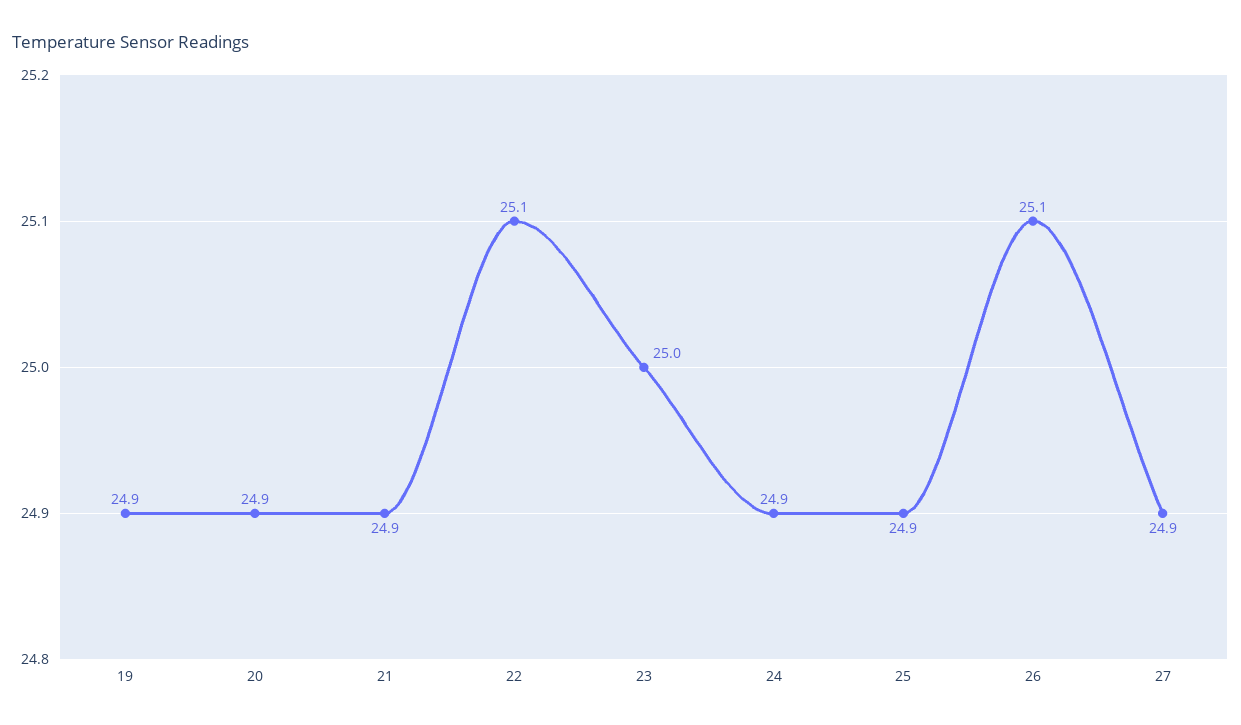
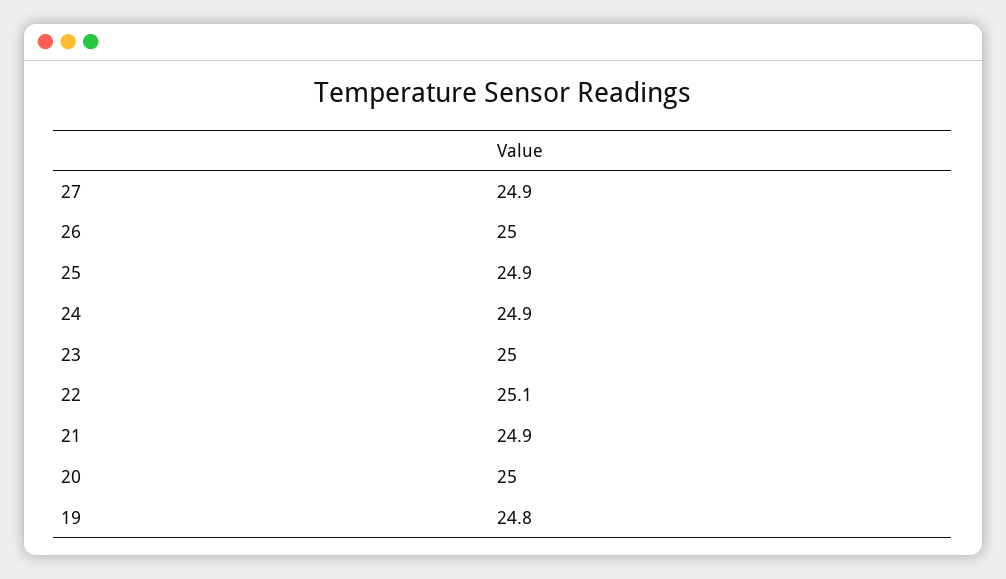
  {
-   "19": 24.9,
+   "19": 24.8,
-   "20": 24.9,
+   "20": 25,
    "21": 24.9,
    "22": 25.1,
    "23": 25,
    "24": 24.9,
    "25": 24.9,
-   "26": 25.1,
+   "26": 25,
    "27": 24.9
  }

